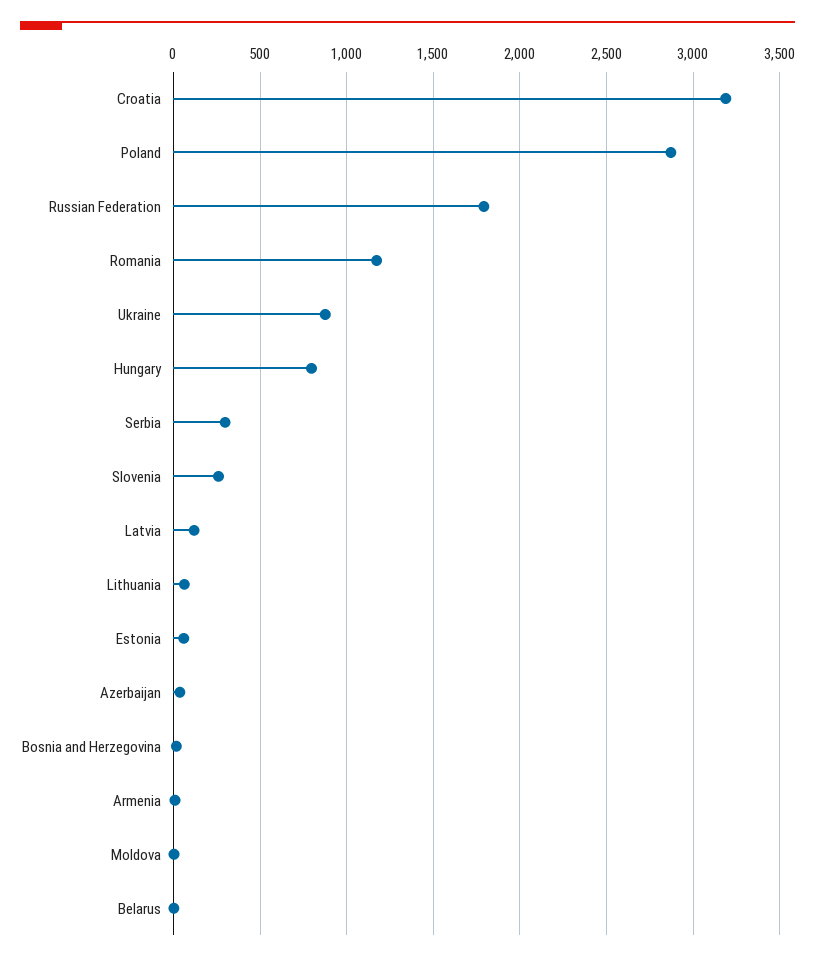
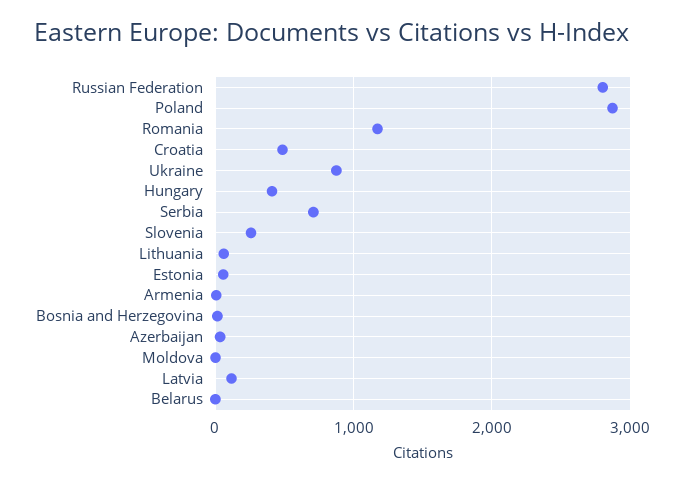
  {
-   "Croatia": 3200,
+   "Croatia": 500,
    "Poland": 2850,
-   "Russian Federation": 1800,
+   "Russian Federation": 2800,
    "Romania": 1150,
    "Ukraine": 900,
-   "Hungary": 800,
+   "Hungary": 400,
-   "Serbia": 300,
+   "Serbia": 700,
    "Slovenia": 250,
    "Latvia": 100,
    "Lithuania": 50,
    "Estonia": 50,
    "Azerbaijan": 50,
    "Bosnia and Herzegovina": 0,
    "Armenia": 0,
    "Moldova": 0,
    "Belarus": 0
  }

